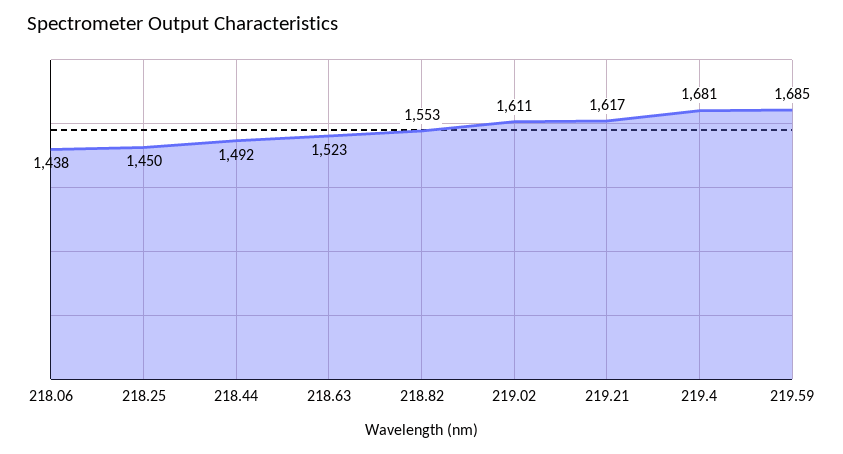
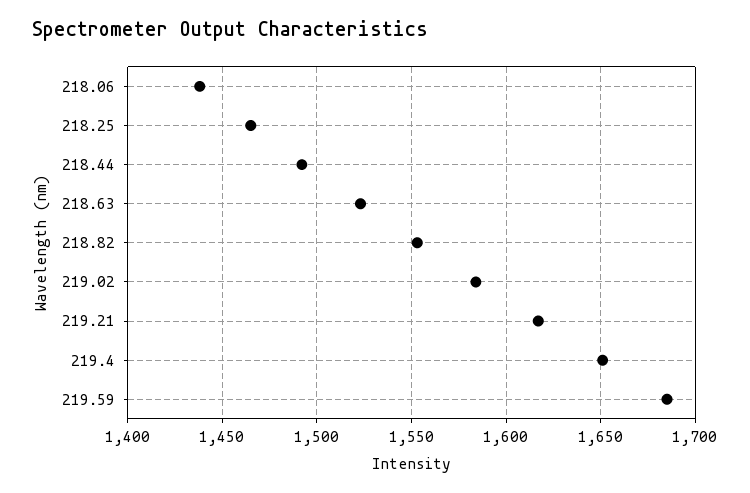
  {
    "218.06": 1438,
-   "218.25": 1450,
+   "218.25": 1465,
    "218.44": 1492,
    "218.63": 1523,
    "218.82": 1553,
-   "219.02": 1611,
+   "219.02": 1585,
    "219.21": 1617,
-   "219.4": 1681,
+   "219.4": 1650,
    "219.59": 1685
  }

